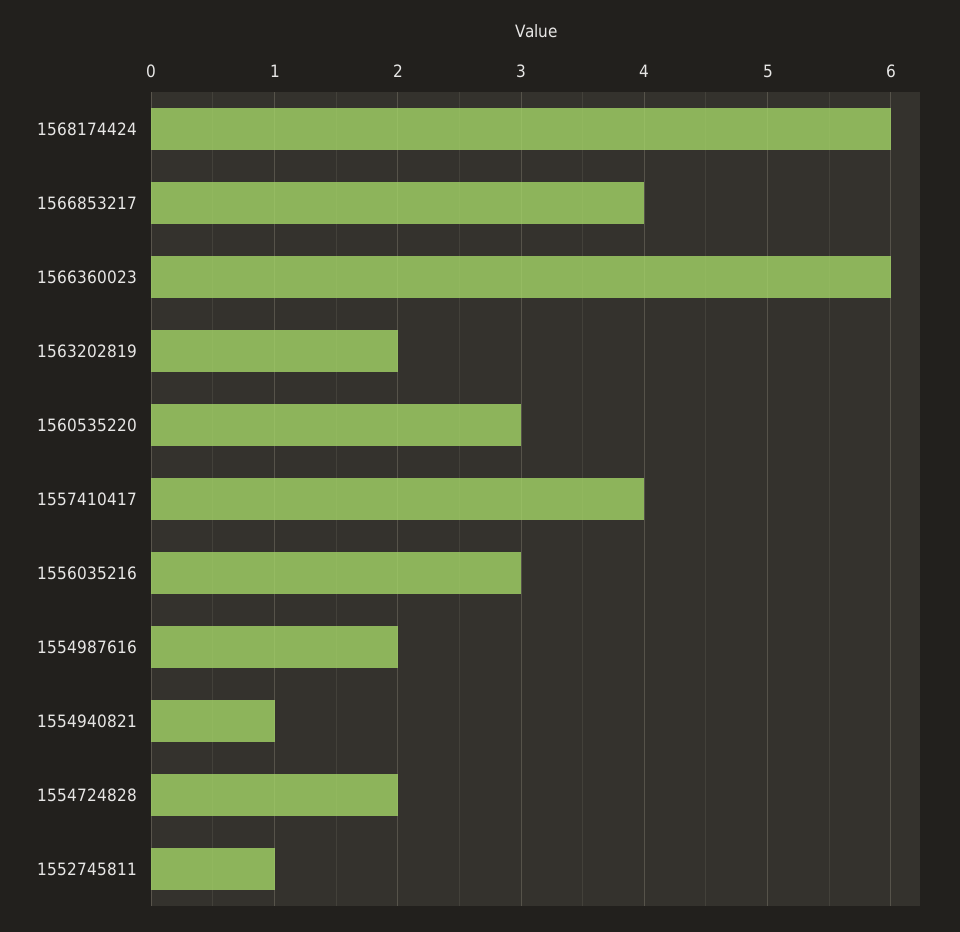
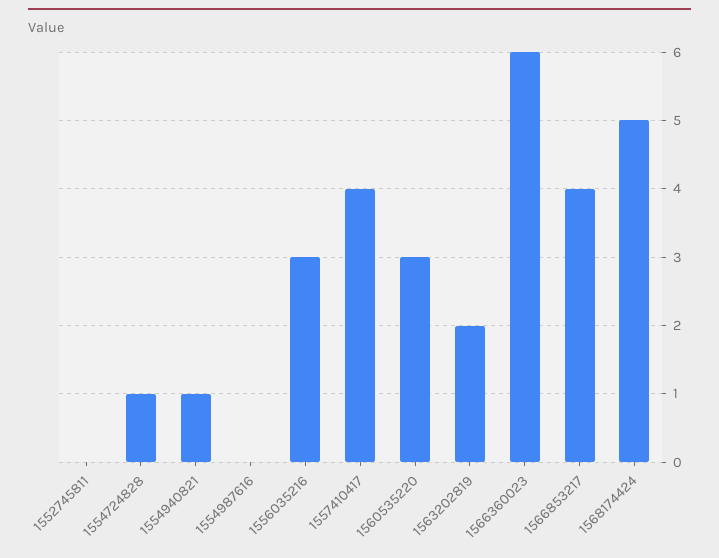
  {
-   "1568174424": 6,
+   "1568174424": 5,
    "1566853217": 4,
    "1566360023": 6,
    "1563202819": 2,
    "1560535220": 3,
    "1557410417": 4,
    "1556035216": 3,
-   "1554987616": 2,
+   "1554987616": 0,
    "1554940821": 1,
-   "1554724828": 2,
+   "1554724828": 1,
-   "1552745811": 1
+   "1552745811": 0
  }

